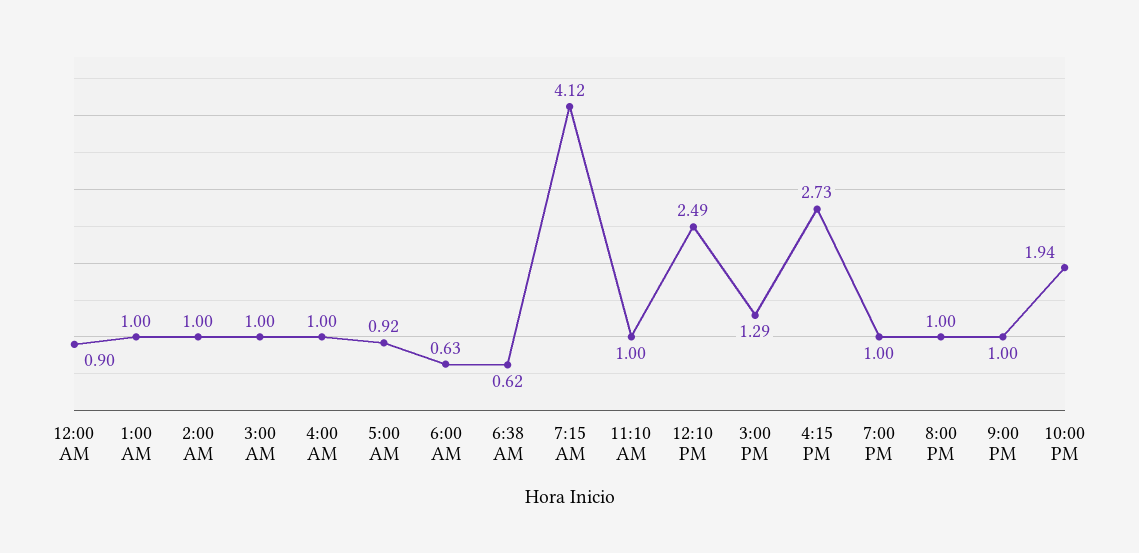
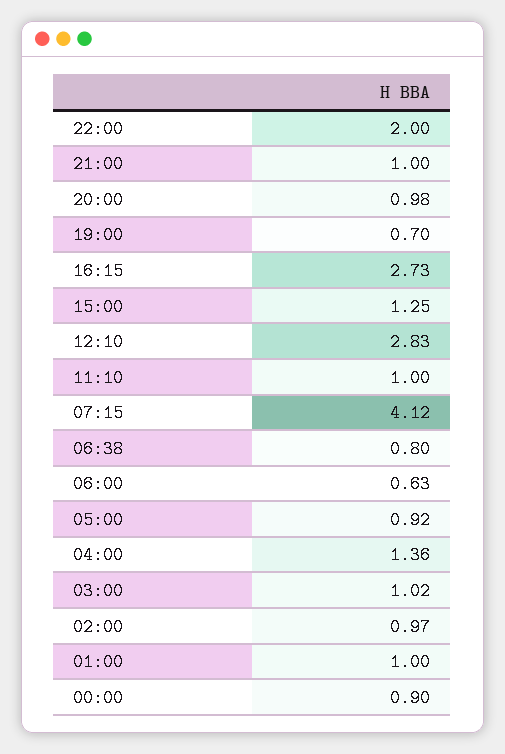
  {
    "12:00 AM": 0.9,
    "1:00 AM": 1,
-   "2:00 AM": 1,
+   "2:00 AM": 0.97,
-   "3:00 AM": 1,
+   "3:00 AM": 1.02,
-   "4:00 AM": 1,
+   "4:00 AM": 1.36,
    "5:00 AM": 0.92,
    "6:00 AM": 0.63,
-   "6:38 AM": 0.62,
+   "6:38 AM": 0.8,
    "7:15 AM": 4.12,
    "11:10 AM": 1,
-   "12:10 PM": 2.49,
+   "12:10 PM": 2.83,
-   "3:00 PM": 1.29,
+   "3:00 PM": 1.25,
    "4:15 PM": 2.73,
-   "7:00 PM": 1,
+   "7:00 PM": 0.7,
-   "8:00 PM": 1,
+   "8:00 PM": 0.98,
    "9:00 PM": 1,
-   "10:00 PM": 1.94
+   "10:00 PM": 2
  }

